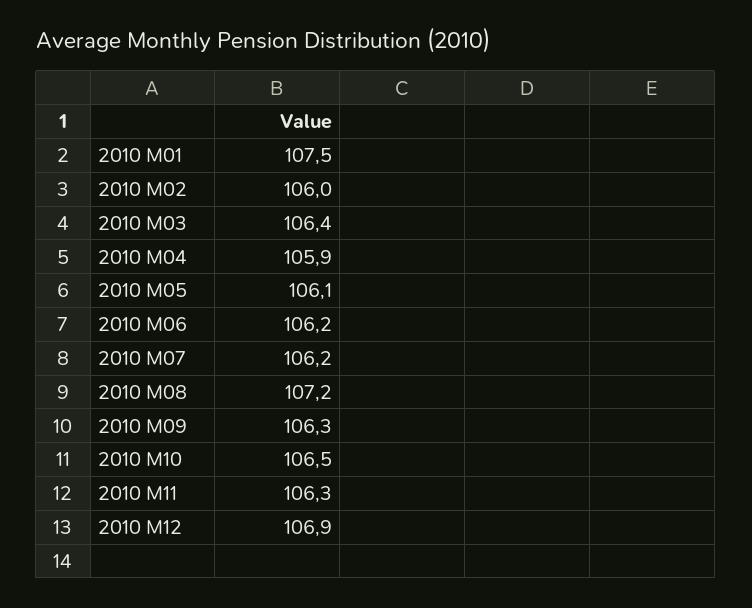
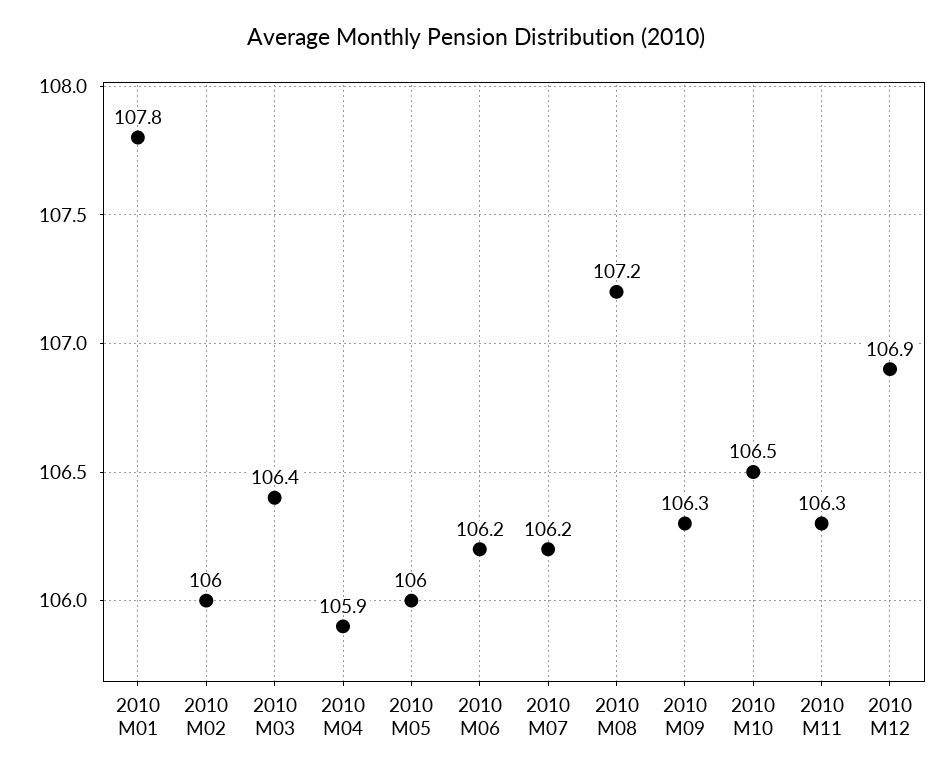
  {
-   "2010 M01": 107.5,
+   "2010 M01": 107.8,
    "2010 M02": 106,
    "2010 M03": 106.4,
    "2010 M04": 105.9,
-   "2010 M05": 106.1,
+   "2010 M05": 106,
    "2010 M06": 106.2,
    "2010 M07": 106.2,
    "2010 M08": 107.2,
    "2010 M09": 106.3,
    "2010 M10": 106.5,
    "2010 M11": 106.3,
    "2010 M12": 106.9
  }

